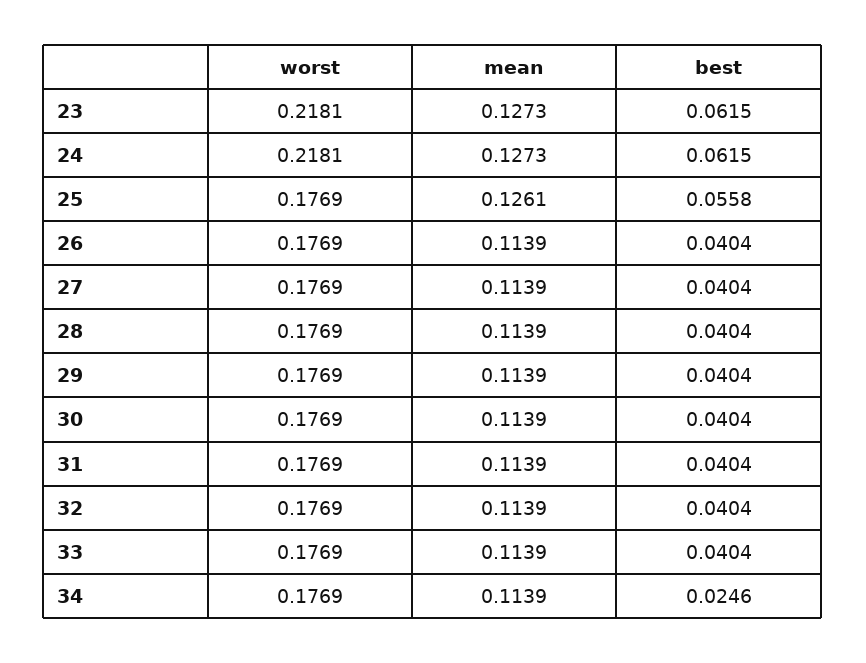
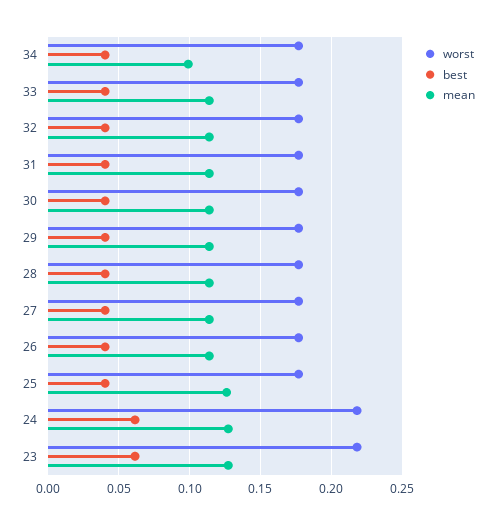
  {
    "worst": {
      "23": 0.2181,
      "24": 0.2181,
      "25": 0.1769,
      "26": 0.1769,
      "27": 0.1769,
      "28": 0.1769,
      "29": 0.1769,
      "30": 0.1769,
      "31": 0.1769,
      "32": 0.1769,
      "33": 0.1769,
      "34": 0.1769
    },
    "mean": {
      "23": 0.1273,
      "24": 0.1273,
      "25": 0.1261,
      "26": 0.1139,
      "27": 0.1139,
      "28": 0.1139,
      "29": 0.1139,
      "30": 0.1139,
      "31": 0.1139,
      "32": 0.1139,
      "33": 0.1139,
-     "34": 0.1139
+     "34": 0.1
    },
    "best": {
      "23": 0.0615,
      "24": 0.0615,
-     "25": 0.0558,
+     "25": 0.04,
      "26": 0.0404,
      "27": 0.0404,
      "28": 0.0404,
      "29": 0.0404,
      "30": 0.0404,
      "31": 0.0404,
      "32": 0.0404,
      "33": 0.0404,
-     "34": 0.0246
+     "34": 0.04
    }
  }

